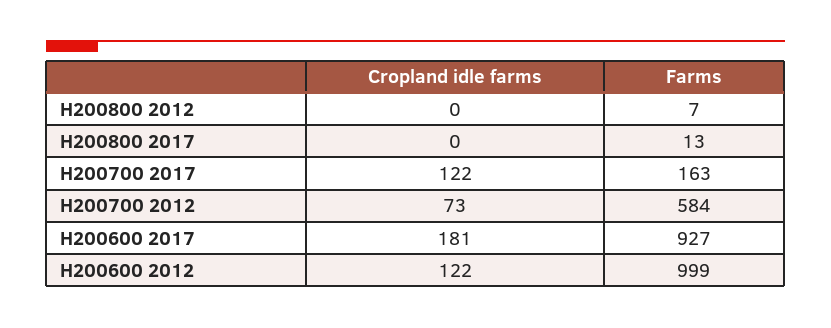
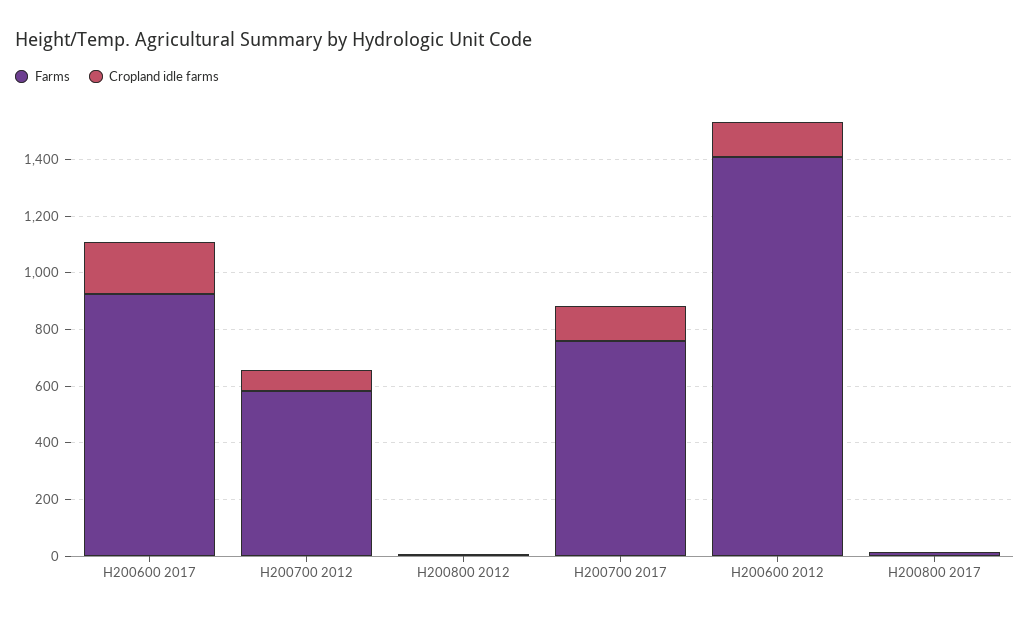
  {
    "Cropland idle farms": {
      "H200800 2012": 0,
      "H200800 2017": 0,
      "H200700 2017": 122,
      "H200700 2012": 73,
      "H200600 2017": 181,
      "H200600 2012": 122
    },
    "Farms": {
      "H200800 2012": 7,
      "H200800 2017": 13,
-     "H200700 2017": 163,
+     "H200700 2017": 750,
      "H200700 2012": 584,
      "H200600 2017": 927,
-     "H200600 2012": 999
+     "H200600 2012": 1400
    }
  }

